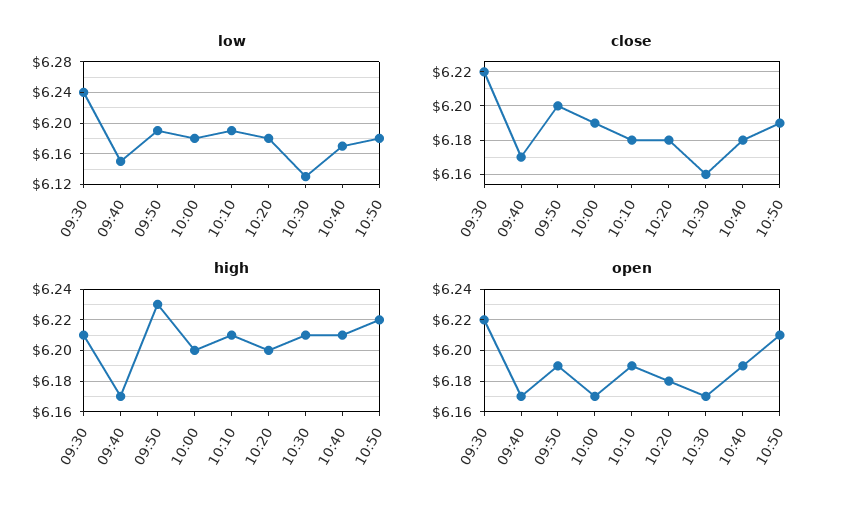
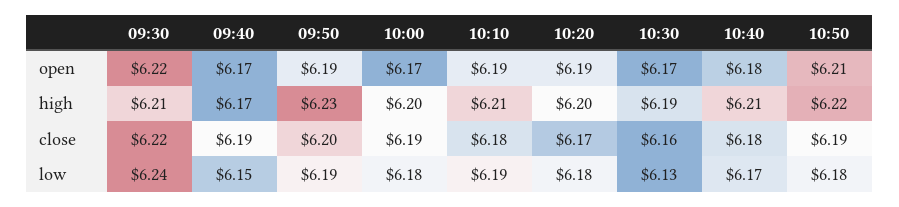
  {
    "low": {
      "09:30": 6.24,
      "09:40": 6.15,
      "09:50": 6.19,
      "10:00": 6.18,
      "10:10": 6.19,
      "10:20": 6.18,
      "10:30": 6.13,
      "10:40": 6.17,
      "10:50": 6.18
    },
    "close": {
      "09:30": 6.22,
-     "09:40": 6.17,
+     "09:40": 6.19,
      "09:50": 6.2,
      "10:00": 6.19,
      "10:10": 6.18,
-     "10:20": 6.18,
+     "10:20": 6.17,
      "10:30": 6.16,
      "10:40": 6.18,
      "10:50": 6.19
    },
    "high": {
      "09:30": 6.21,
      "09:40": 6.17,
      "09:50": 6.23,
      "10:00": 6.2,
      "10:10": 6.21,
      "10:20": 6.2,
-     "10:30": 6.21,
+     "10:30": 6.19,
      "10:40": 6.21,
      "10:50": 6.22
    },
    "open": {
      "09:30": 6.22,
      "09:40": 6.17,
      "09:50": 6.19,
      "10:00": 6.17,
      "10:10": 6.19,
-     "10:20": 6.18,
+     "10:20": 6.19,
      "10:30": 6.17,
-     "10:40": 6.19,
+     "10:40": 6.18,
      "10:50": 6.21
    }
  }

